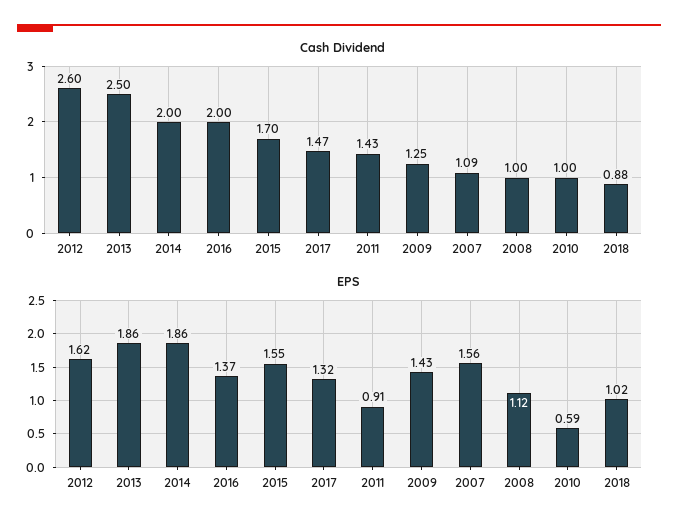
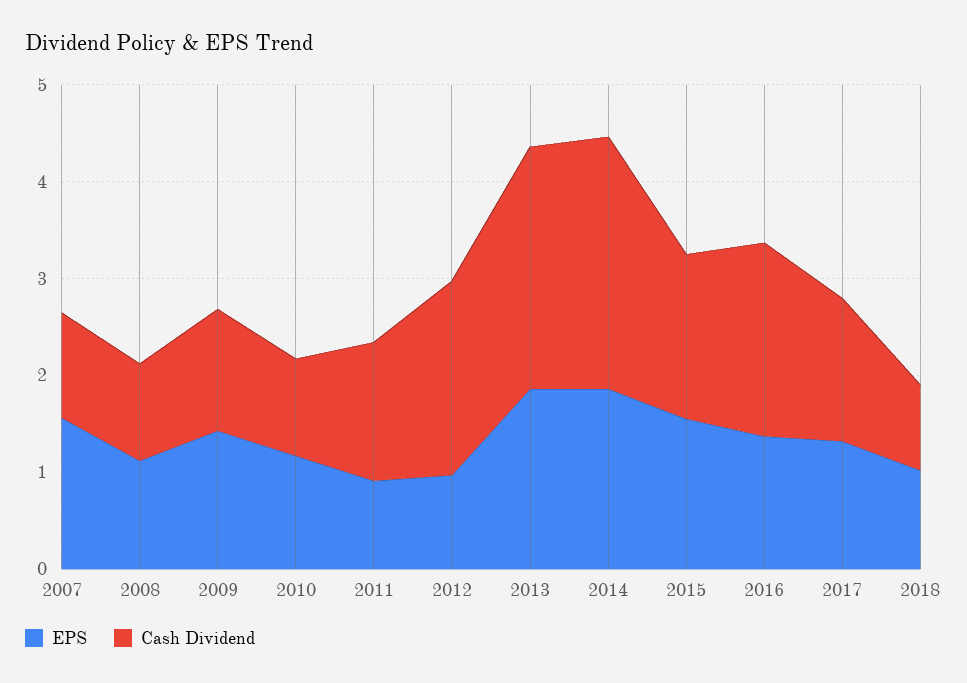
  {
    "Cash Dividend": {
-     "2012": 2.6,
+     "2012": 2,
      "2013": 2.5,
-     "2014": 2,
+     "2014": 2.6,
      "2016": 2,
      "2015": 1.7,
      "2017": 1.47,
      "2011": 1.43,
      "2009": 1.25,
      "2007": 1.09,
      "2008": 1,
      "2010": 1,
      "2018": 0.88
    },
    "EPS": {
-     "2012": 1.62,
+     "2012": 1,
      "2013": 1.86,
      "2014": 1.86,
      "2016": 1.37,
      "2015": 1.55,
      "2017": 1.32,
      "2011": 0.91,
      "2009": 1.43,
      "2007": 1.56,
      "2008": 1.12,
-     "2010": 0.59,
+     "2010": 1.2,
      "2018": 1.02
    }
  }

